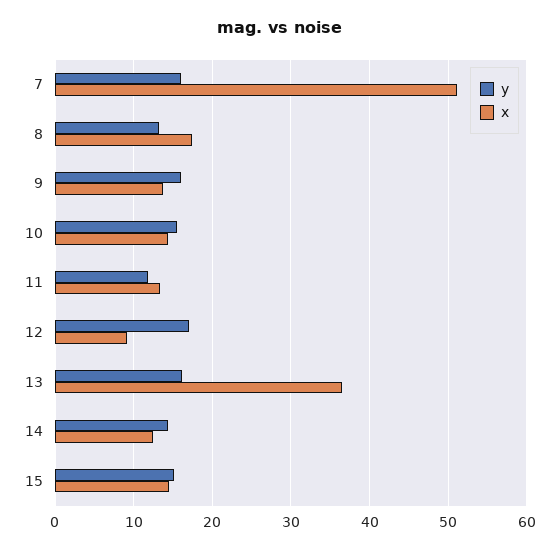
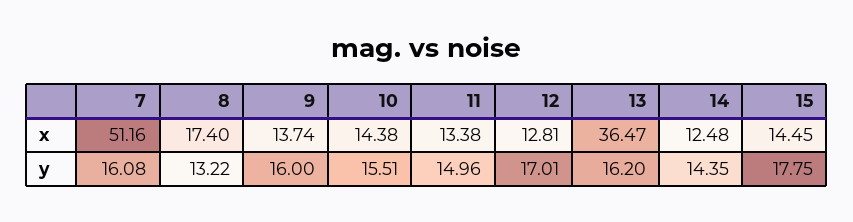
  {
    "y": {
      "7": 16.08,
      "8": 13.22,
      "9": 16,
      "10": 15.51,
-     "11": 12,
+     "11": 14.96,
      "12": 17.01,
      "13": 16.2,
      "14": 14.35,
-     "15": 15
+     "15": 17.75
    },
    "x": {
      "7": 51.16,
      "8": 17.4,
      "9": 13.74,
      "10": 14.38,
      "11": 13.38,
-     "12": 9,
+     "12": 12.81,
      "13": 36.47,
      "14": 12.48,
      "15": 14.45
    }
  }

